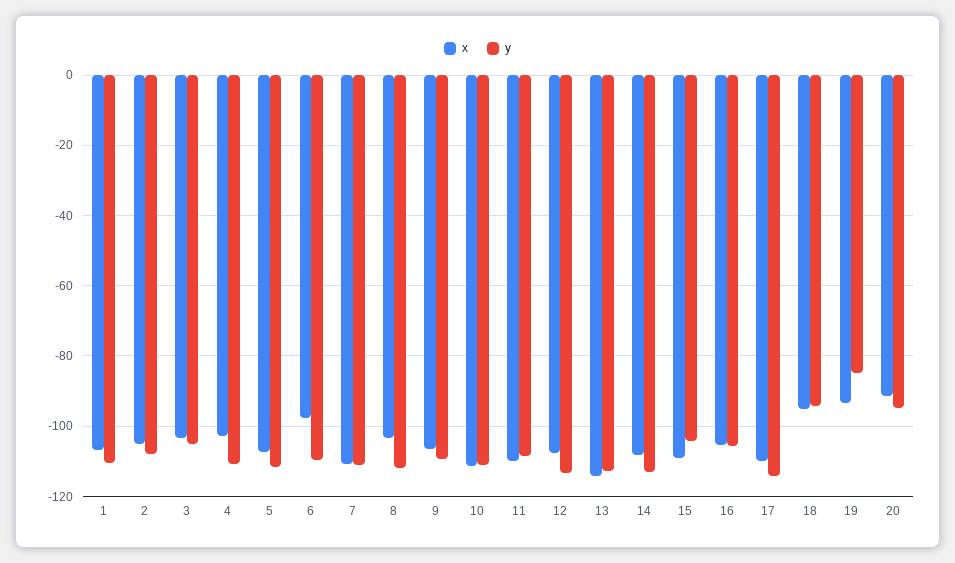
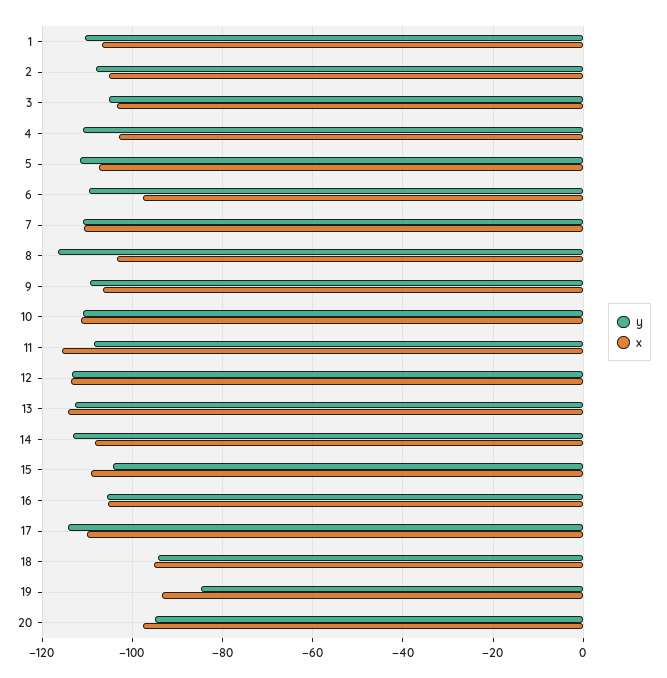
  {
    "x": {
      "1": -106,
      "2": -106,
      "3": -104,
      "4": -102,
      "5": -108,
      "6": -98,
      "7": -110,
      "8": -104,
      "9": -106,
      "10": -112,
-     "11": -110,
+     "11": -116,
-     "12": -108,
+     "12": -114,
      "13": -114,
      "14": -108,
      "15": -110,
      "16": -106,
      "17": -110,
      "18": -96,
      "19": -94,
-     "20": -92
+     "20": -98
    },
    "y": {
      "1": -110,
      "2": -108,
      "3": -106,
      "4": -110,
      "5": -112,
      "6": -110,
      "7": -112,
-     "8": -112,
+     "8": -116,
      "9": -110,
      "10": -112,
      "11": -108,
      "12": -114,
      "13": -112,
      "14": -114,
      "15": -104,
      "16": -106,
      "17": -114,
      "18": -94,
      "19": -84,
      "20": -94
    }
  }

